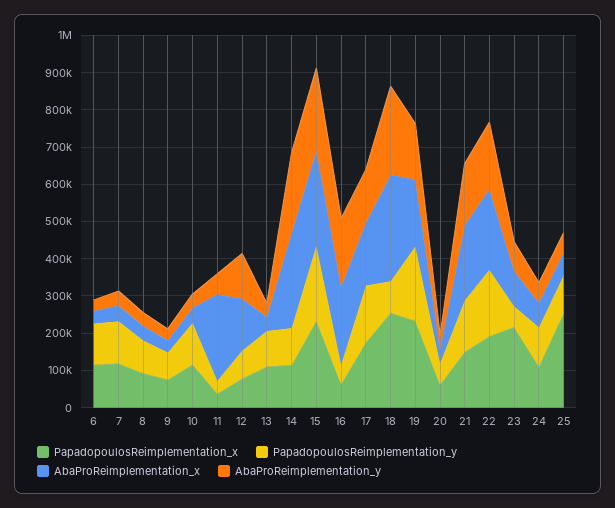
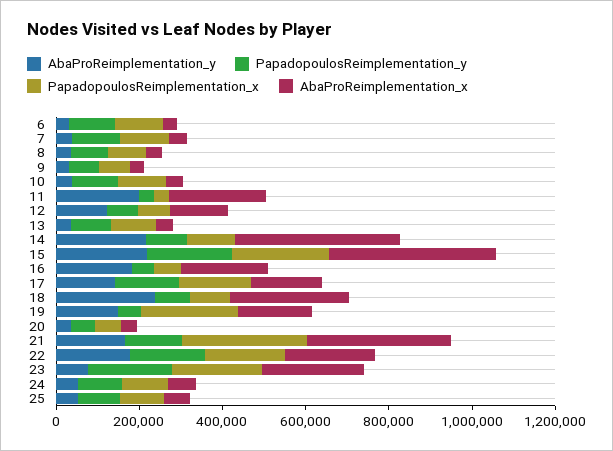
  {
    "PapadopoulosReimplementation_x": {
      "6": 125000,
      "7": 125000,
      "8": 100000,
      "9": 75000,
      "10": 125000,
      "11": 50000,
      "12": 75000,
      "13": 100000,
      "14": 125000,
      "15": 225000,
      "16": 75000,
      "17": 175000,
-     "18": 250000,
+     "18": 100000,
      "19": 225000,
      "20": 50000,
-     "21": 150000,
+     "21": 300000,
      "22": 200000,
      "23": 225000,
      "24": 100000,
-     "25": 250000
+     "25": 100000
    },
    "PapadopoulosReimplementation_y": {
      "6": 100000,
      "7": 125000,
      "8": 100000,
      "9": 75000,
      "10": 100000,
      "11": 25000,
      "12": 75000,
      "13": 100000,
      "14": 100000,
      "15": 200000,
      "16": 50000,
      "17": 150000,
      "18": 75000,
-     "19": 200000,
+     "19": 50000,
      "20": 50000,
      "21": 150000,
      "22": 175000,
-     "23": 50000,
+     "23": 200000,
      "24": 100000,
      "25": 100000
    },
    "AbaProReimplementation_x": {
      "6": 25000,
      "7": 50000,
      "8": 50000,
      "9": 25000,
      "10": 50000,
      "11": 225000,
      "12": 150000,
      "13": 50000,
-     "14": 250000,
+     "14": 400000,
-     "15": 250000,
+     "15": 400000,
      "16": 200000,
      "17": 175000,
      "18": 275000,
      "19": 175000,
      "20": 50000,
-     "21": 200000,
+     "21": 350000,
      "22": 225000,
-     "23": 100000,
+     "23": 250000,
      "24": 75000,
      "25": 50000
    },
    "AbaProReimplementation_y": {
      "6": 25000,
      "7": 50000,
      "8": 25000,
      "9": 25000,
      "10": 25000,
-     "11": 50000,
+     "11": 200000,
      "12": 125000,
      "13": 25000,
      "14": 225000,
      "15": 225000,
      "16": 175000,
      "17": 150000,
      "18": 225000,
      "19": 150000,
      "20": 25000,
      "21": 175000,
      "22": 175000,
      "23": 75000,
      "24": 50000,
      "25": 50000
    }
  }

